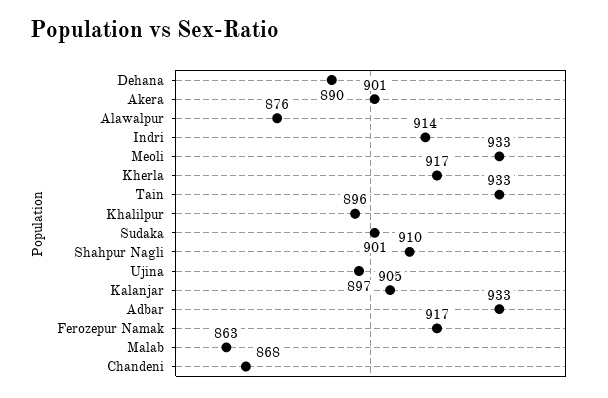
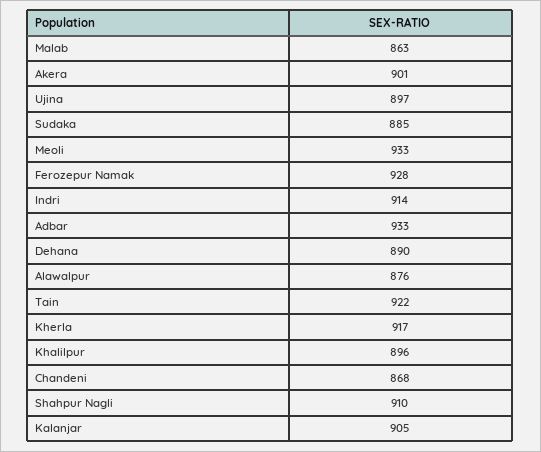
  {
    "Dehana": 890,
    "Akera": 901,
    "Alawalpur": 876,
    "Indri": 914,
    "Meoli": 933,
    "Kherla": 917,
-   "Tain": 933,
+   "Tain": 922,
    "Khalilpur": 896,
-   "Sudaka": 901,
+   "Sudaka": 885,
    "Shahpur Nagli": 910,
    "Ujina": 897,
    "Kalanjar": 905,
    "Adbar": 933,
-   "Ferozepur Namak": 917,
+   "Ferozepur Namak": 928,
    "Malab": 863,
    "Chandeni": 868
  }

